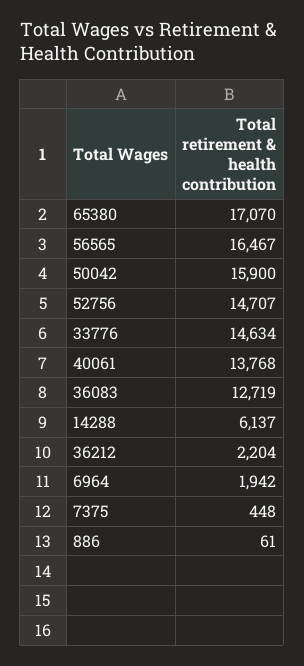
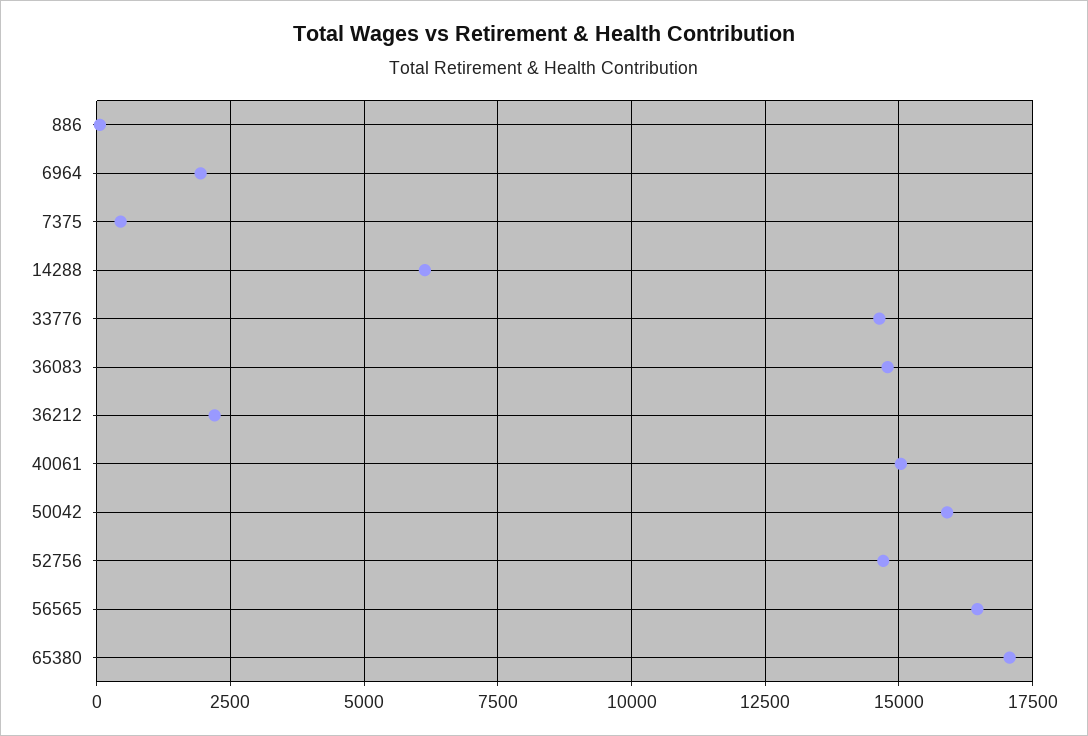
  {
    "65380": 17070,
    "56565": 16467,
    "50042": 15900,
    "52756": 14707,
    "33776": 14634,
-   "40061": 13768,
+   "40061": 15000,
-   "36083": 12719,
+   "36083": 14750,
    "14288": 6137,
    "36212": 2204,
    "6964": 1942,
    "7375": 448,
    "886": 61
  }

